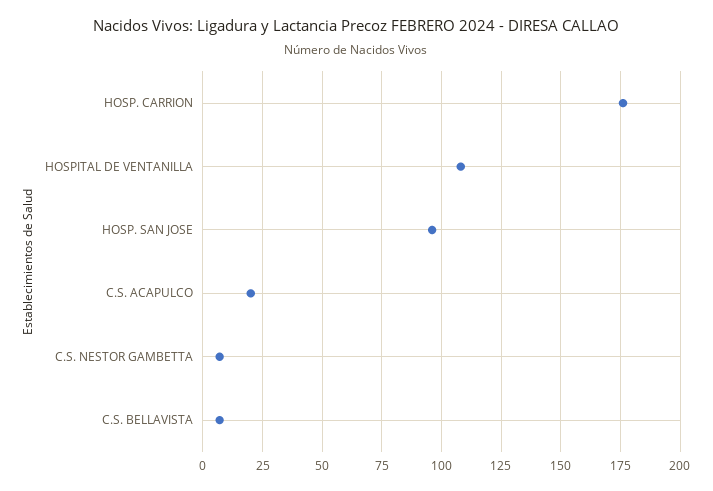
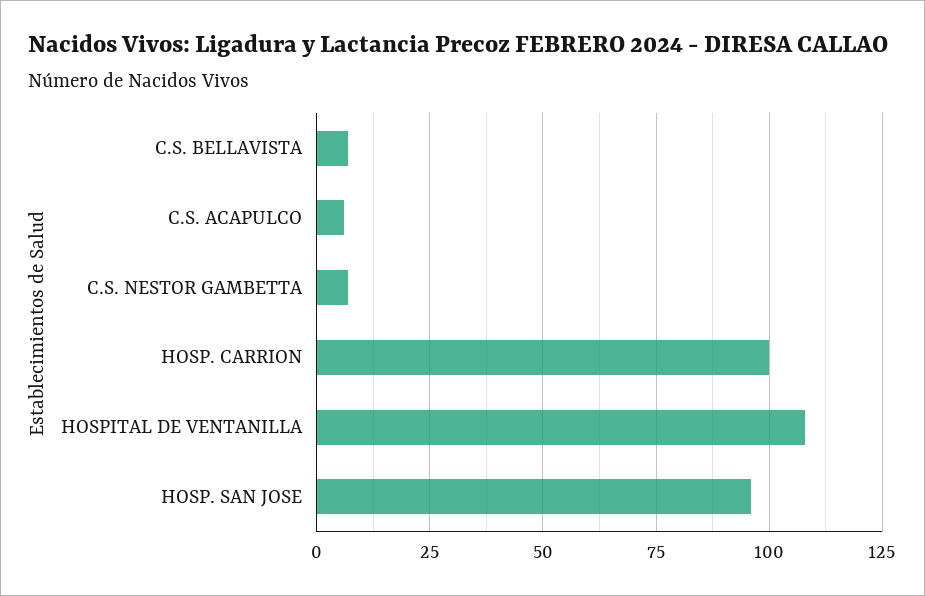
  {
-   "HOSP. CARRION": 175,
+   "HOSP. CARRION": 100,
    "HOSPITAL DE VENTANILLA": 110,
    "HOSP. SAN JOSE": 95,
-   "C.S. ACAPULCO": 20,
+   "C.S. ACAPULCO": 5,
    "C.S. NESTOR GAMBETTA": 5,
    "C.S. BELLAVISTA": 5
  }

